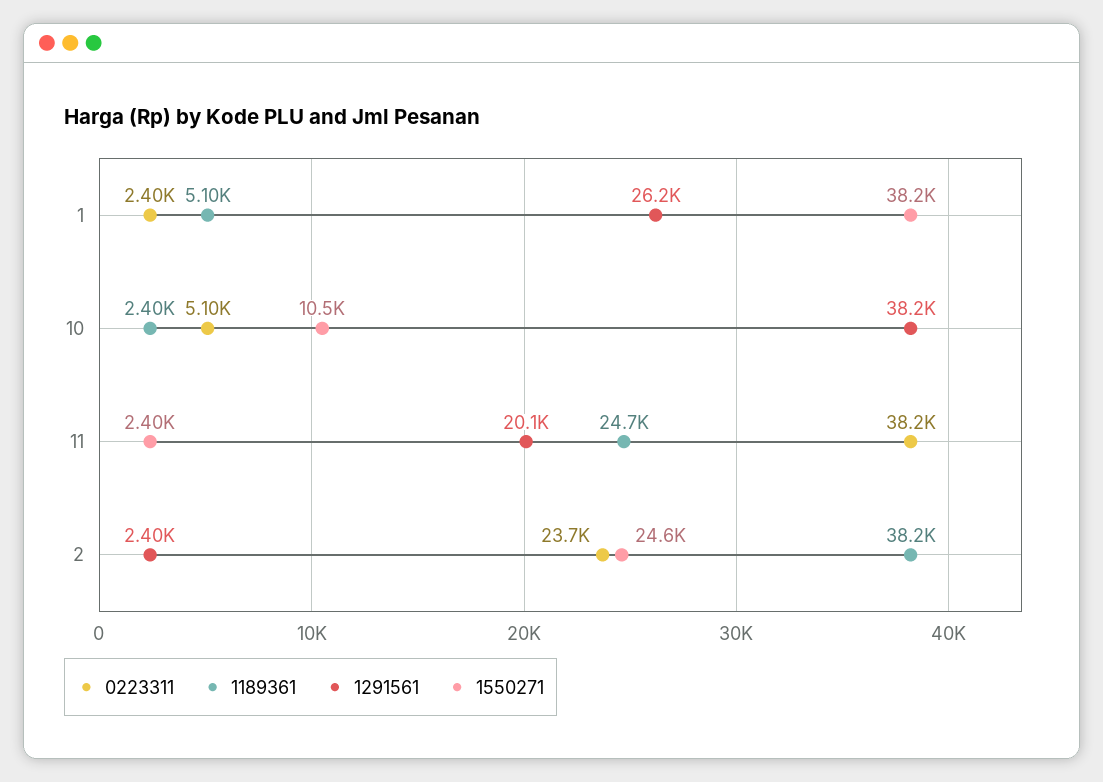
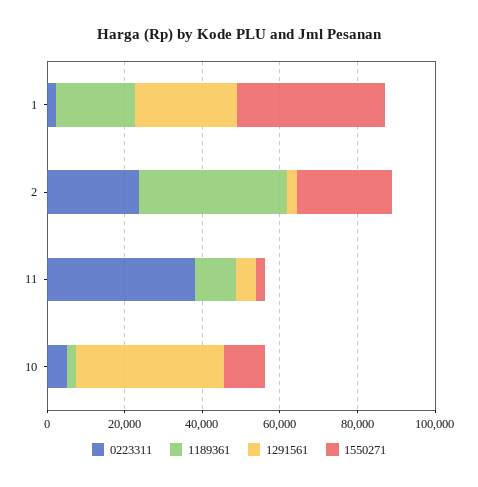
  {
    "0223311": {
      "1": 2400,
      "10": 5100,
      "11": 38200,
      "2": 23700
    },
    "1189361": {
-     "1": 5100,
+     "1": 20000,
      "10": 2400,
-     "11": 24700,
+     "11": 10000,
      "2": 38200
    },
    "1291561": {
      "1": 26200,
      "10": 38200,
-     "11": 20100,
+     "11": 5000,
      "2": 2400
    },
    "1550271": {
      "1": 38200,
      "10": 10500,
      "11": 2400,
      "2": 24600
    }
  }

